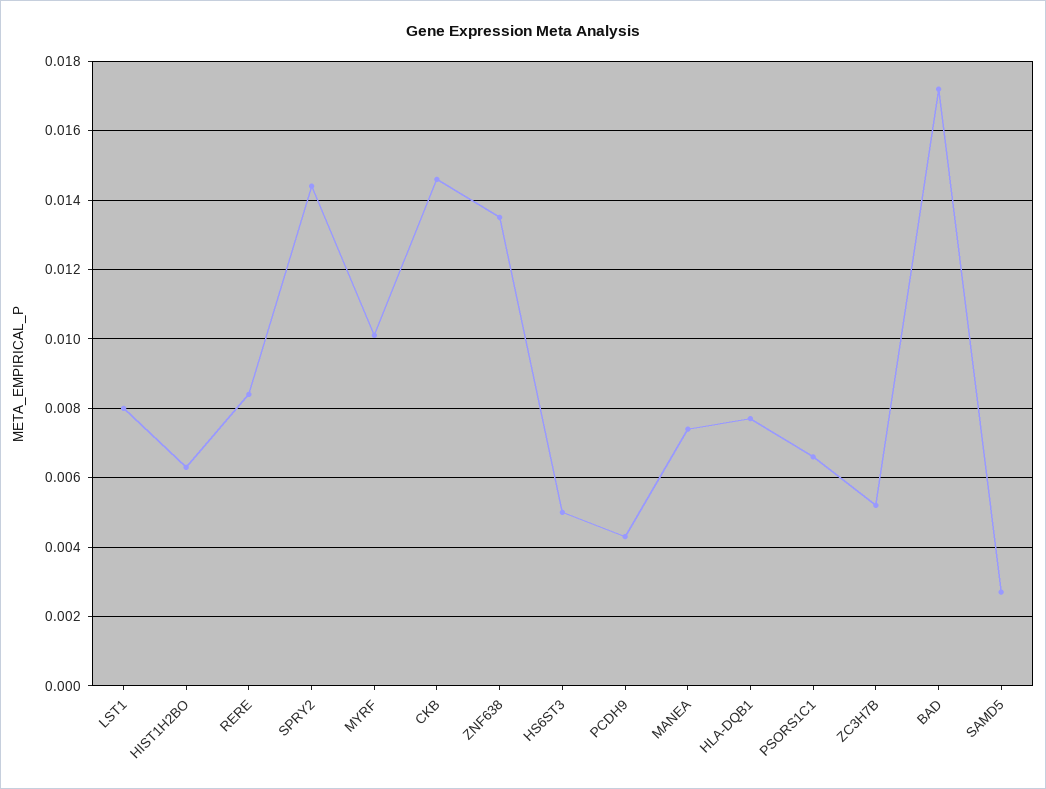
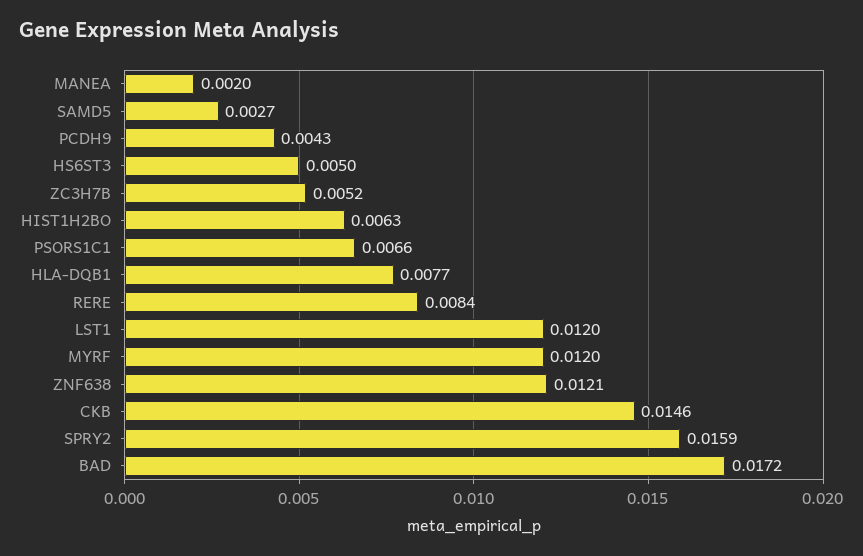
  {
-   "LST1": 0.008,
+   "LST1": 0.012,
    "HIST1H2BO": 0.0063,
    "RERE": 0.0084,
-   "SPRY2": 0.0145,
+   "SPRY2": 0.0159,
-   "MYRF": 0.01,
+   "MYRF": 0.012,
    "CKB": 0.0146,
-   "ZNF638": 0.0135,
+   "ZNF638": 0.0121,
    "HS6ST3": 0.005,
    "PCDH9": 0.0043,
-   "MANEA": 0.0075,
+   "MANEA": 0.002,
    "HLA-DQB1": 0.0077,
    "PSORS1C1": 0.0066,
    "ZC3H7B": 0.0052,
    "BAD": 0.0172,
    "SAMD5": 0.0027
  }

